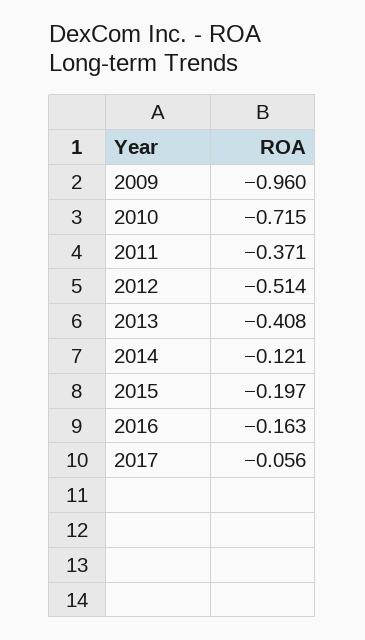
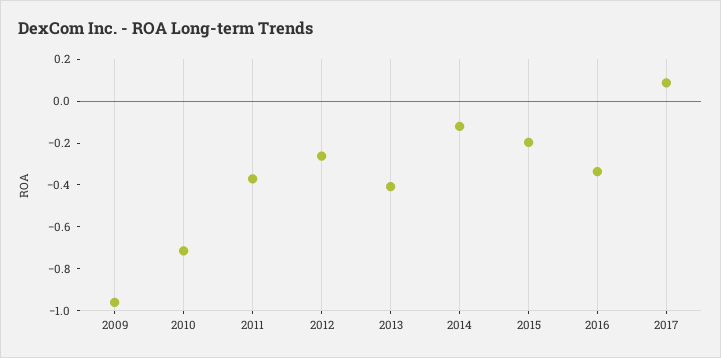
  {
    "2009": -0.96,
    "2010": -0.715,
    "2011": -0.371,
-   "2012": -0.514,
+   "2012": -0.25,
    "2013": -0.408,
    "2014": -0.121,
    "2015": -0.197,
-   "2016": -0.163,
+   "2016": -0.35,
-   "2017": -0.056
+   "2017": 0.1
  }

